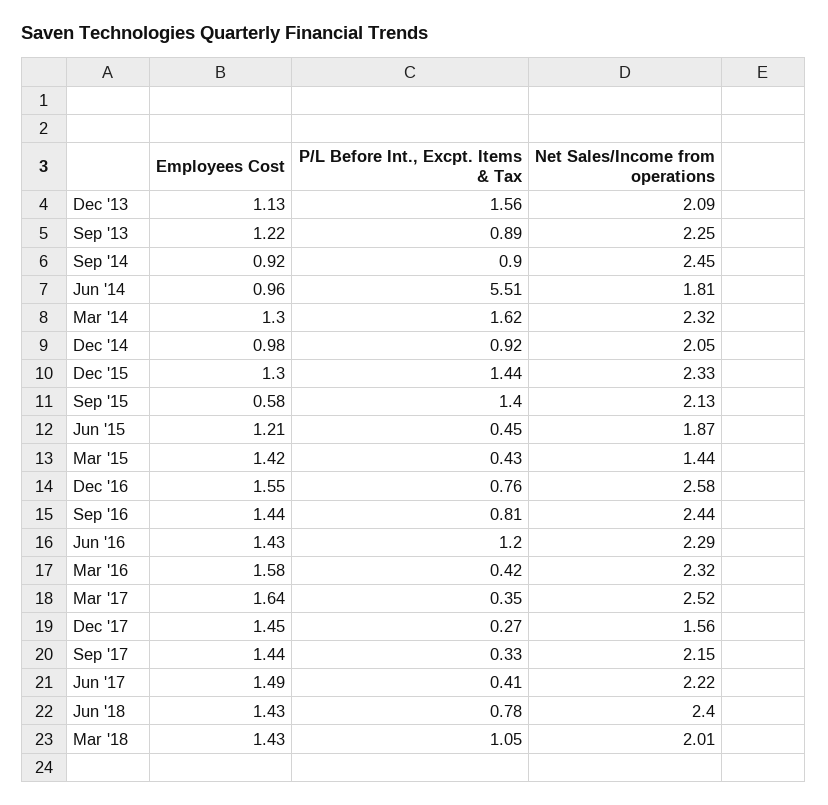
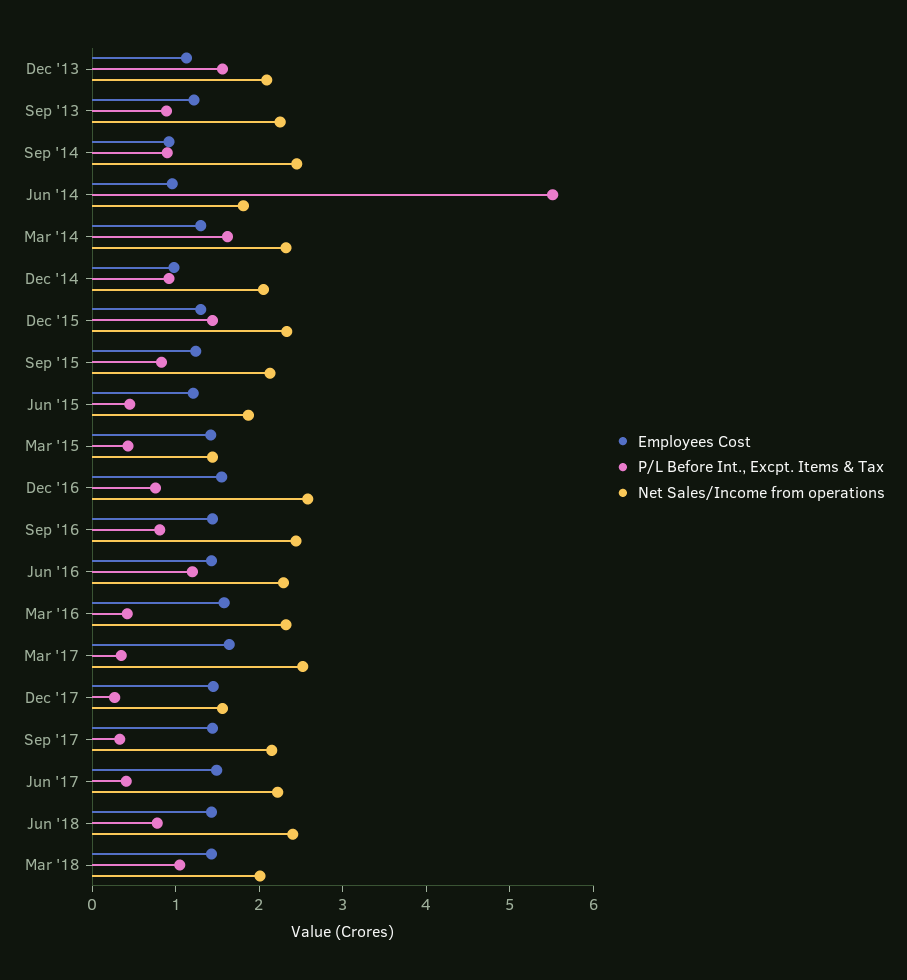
  {
    "Employees Cost": {
      "Dec '13": 1.13,
      "Sep '13": 1.22,
      "Sep '14": 0.92,
      "Jun '14": 0.96,
      "Mar '14": 1.3,
      "Dec '14": 0.98,
      "Dec '15": 1.3,
-     "Sep '15": 0.58,
+     "Sep '15": 1.2,
      "Jun '15": 1.21,
      "Mar '15": 1.42,
      "Dec '16": 1.55,
      "Sep '16": 1.44,
      "Jun '16": 1.43,
      "Mar '16": 1.58,
      "Mar '17": 1.64,
      "Dec '17": 1.45,
      "Sep '17": 1.44,
      "Jun '17": 1.49,
      "Jun '18": 1.43,
      "Mar '18": 1.43
    },
    "P/L Before Int., Excpt. Items & Tax": {
      "Dec '13": 1.56,
      "Sep '13": 0.89,
      "Sep '14": 0.9,
      "Jun '14": 5.51,
      "Mar '14": 1.62,
      "Dec '14": 0.92,
      "Dec '15": 1.44,
-     "Sep '15": 1.4,
+     "Sep '15": 0.8,
      "Jun '15": 0.45,
      "Mar '15": 0.43,
      "Dec '16": 0.76,
      "Sep '16": 0.81,
      "Jun '16": 1.2,
      "Mar '16": 0.42,
      "Mar '17": 0.35,
      "Dec '17": 0.27,
      "Sep '17": 0.33,
      "Jun '17": 0.41,
      "Jun '18": 0.78,
      "Mar '18": 1.05
    },
    "Net Sales/Income from operations": {
      "Dec '13": 2.09,
      "Sep '13": 2.25,
      "Sep '14": 2.45,
      "Jun '14": 1.81,
      "Mar '14": 2.32,
      "Dec '14": 2.05,
      "Dec '15": 2.33,
      "Sep '15": 2.13,
      "Jun '15": 1.87,
      "Mar '15": 1.44,
      "Dec '16": 2.58,
      "Sep '16": 2.44,
      "Jun '16": 2.29,
      "Mar '16": 2.32,
      "Mar '17": 2.52,
      "Dec '17": 1.56,
      "Sep '17": 2.15,
      "Jun '17": 2.22,
      "Jun '18": 2.4,
      "Mar '18": 2.01
    }
  }

